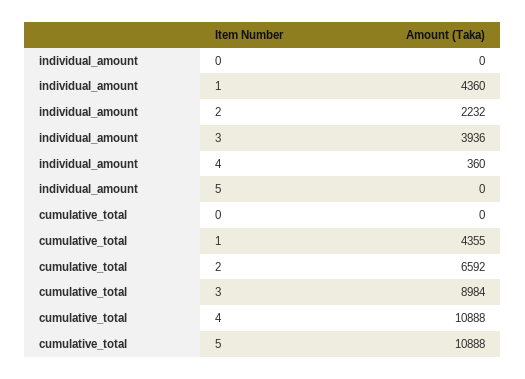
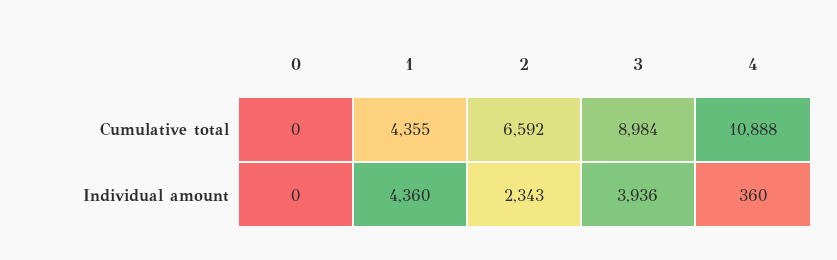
  {
    "individual_amount": {
      "0": 0,
      "1": 4360,
-     "2": 2232,
+     "2": 2343,
      "3": 3936,
-     "4": 360,
+     "4": 360
-     "5": 0
    },
    "cumulative_total": {
      "0": 0,
      "1": 4355,
      "2": 6592,
      "3": 8984,
-     "4": 10888,
+     "4": 10888
-     "5": 10888
    }
  }

